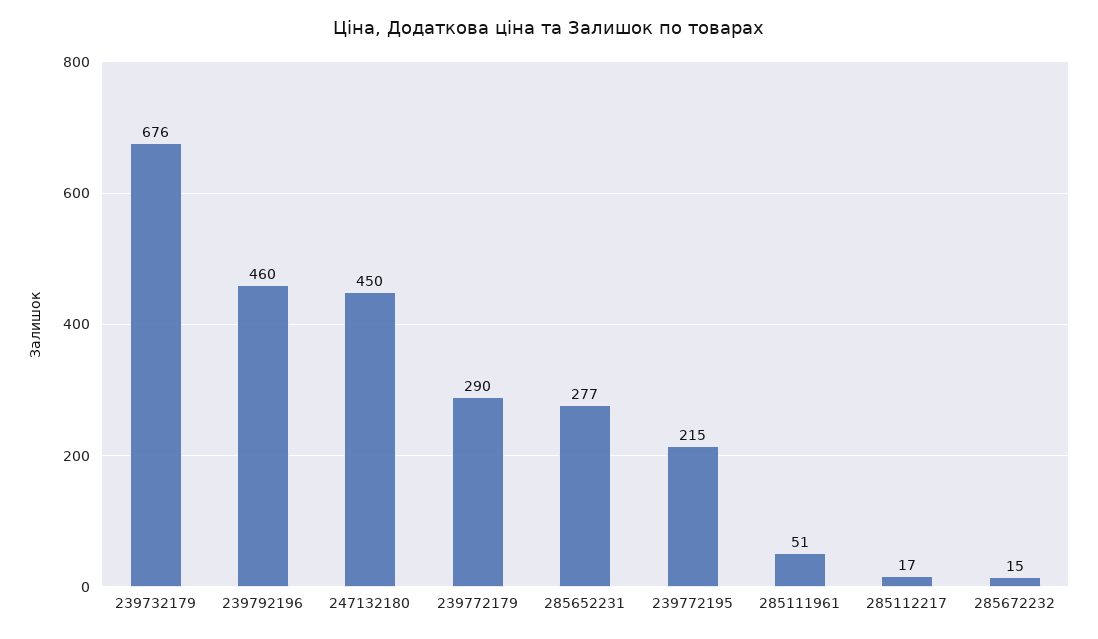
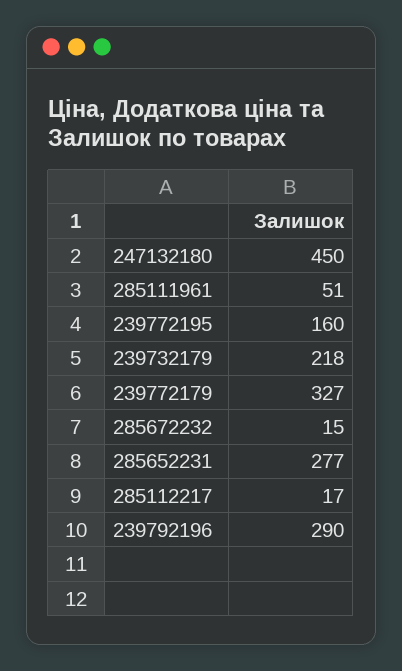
  {
-   "239732179": 676,
+   "239732179": 218,
-   "239792196": 460,
+   "239792196": 290,
    "247132180": 450,
-   "239772179": 290,
+   "239772179": 327,
    "285652231": 277,
-   "239772195": 215,
+   "239772195": 160,
    "285111961": 51,
    "285112217": 17,
    "285672232": 15
  }

